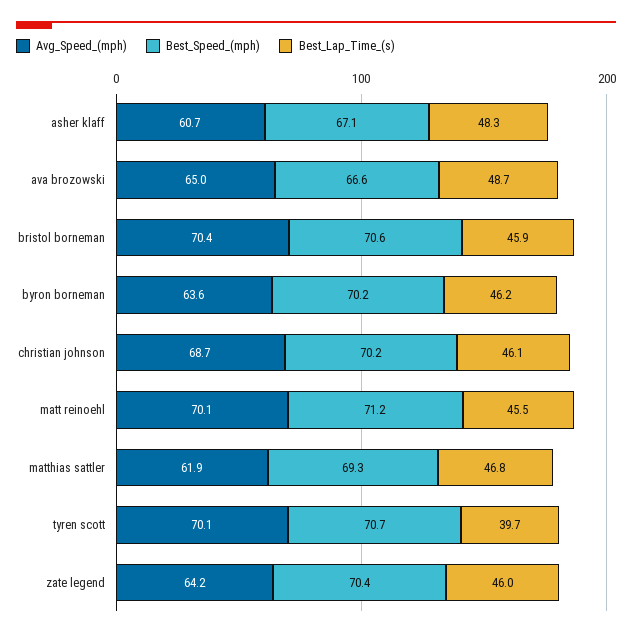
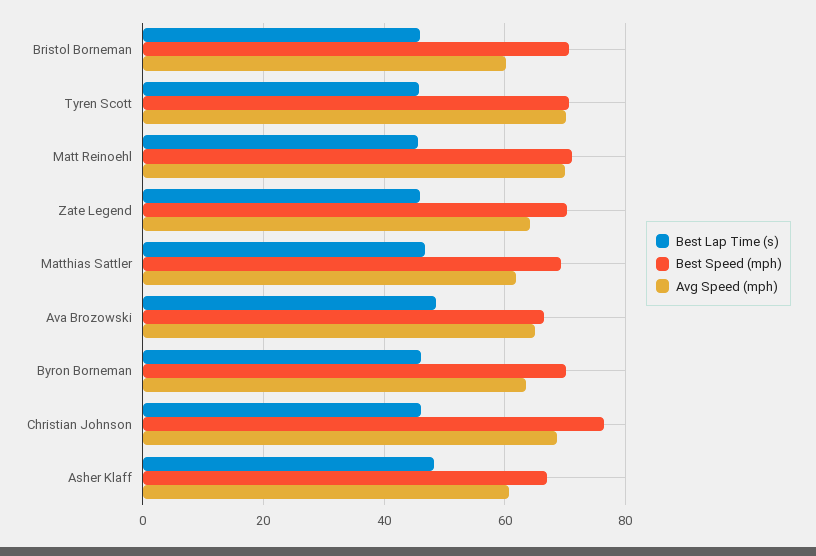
  {
    "Avg_Speed_(mph)": {
      "asher klaff": 60.7,
      "ava brozowski": 65,
-     "bristol borneman": 70.4,
+     "bristol borneman": 60,
      "byron borneman": 63.6,
      "christian johnson": 68.7,
      "matt reinoehl": 70.1,
      "matthias sattler": 61.9,
      "tyren scott": 70.1,
      "zate legend": 64.2
    },
    "Best_Speed_(mph)": {
      "asher klaff": 67.1,
      "ava brozowski": 66.6,
      "bristol borneman": 70.6,
      "byron borneman": 70.2,
-     "christian johnson": 70.2,
+     "christian johnson": 76,
      "matt reinoehl": 71.2,
      "matthias sattler": 69.3,
      "tyren scott": 70.7,
      "zate legend": 70.4
    },
    "Best_Lap_Time_(s)": {
      "asher klaff": 48.3,
      "ava brozowski": 48.7,
      "bristol borneman": 45.9,
      "byron borneman": 46.2,
      "christian johnson": 46.1,
      "matt reinoehl": 45.5,
      "matthias sattler": 46.8,
-     "tyren scott": 39.7,
+     "tyren scott": 46,
      "zate legend": 46
    }
  }

